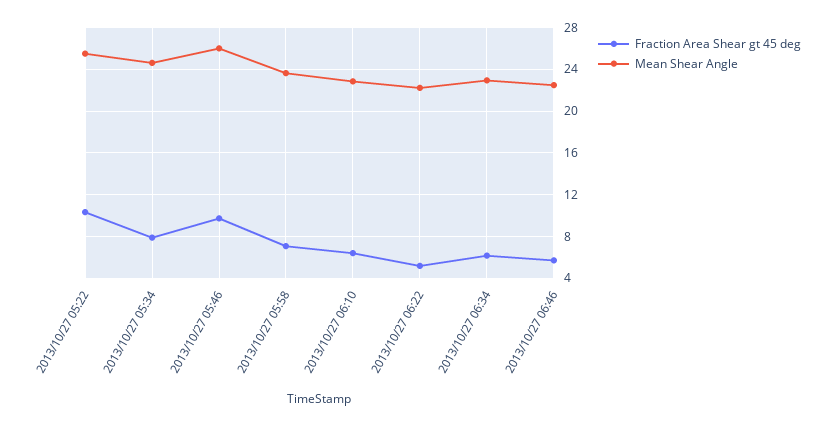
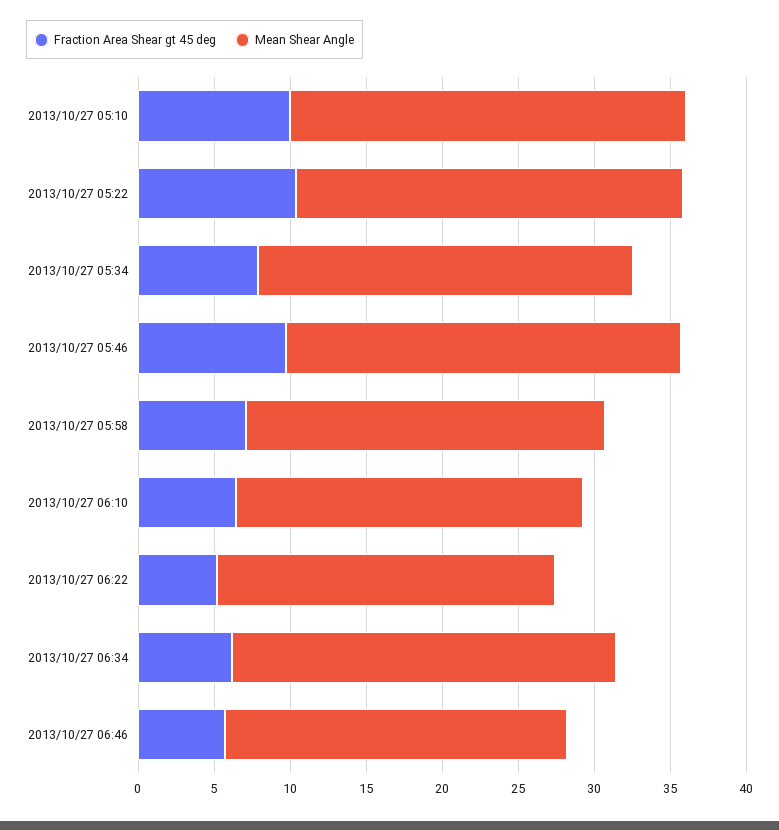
  {
    "Fraction Area Shear gt 45 deg": {
      "2013/10/27 05:22": 10,
      "2013/10/27 05:34": 8,
      "2013/10/27 05:46": 10,
      "2013/10/27 05:58": 7,
      "2013/10/27 06:10": 6,
      "2013/10/27 06:22": 5,
      "2013/10/27 06:34": 6,
-     "2013/10/27 06:46": 6
+     "2013/10/27 06:46": 6,
+     "2013/10/27 05:10": 10
    },
    "Mean Shear Angle": {
      "2013/10/27 05:22": 26,
      "2013/10/27 05:34": 25,
      "2013/10/27 05:46": 26,
      "2013/10/27 05:58": 24,
      "2013/10/27 06:10": 23,
      "2013/10/27 06:22": 22,
-     "2013/10/27 06:34": 23,
+     "2013/10/27 06:34": 25,
-     "2013/10/27 06:46": 22
+     "2013/10/27 06:46": 22,
+     "2013/10/27 05:10": 26
    }
  }

